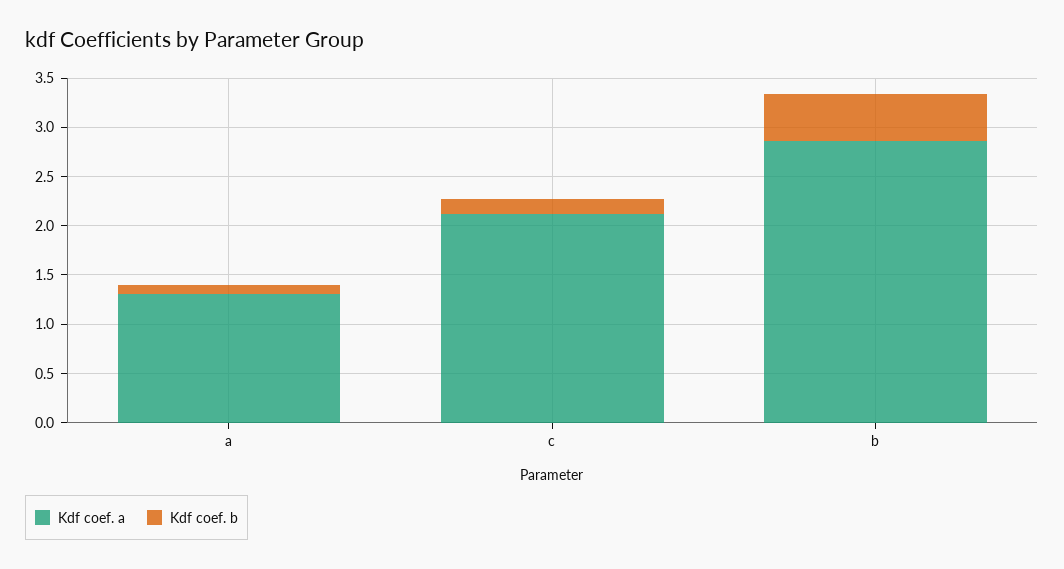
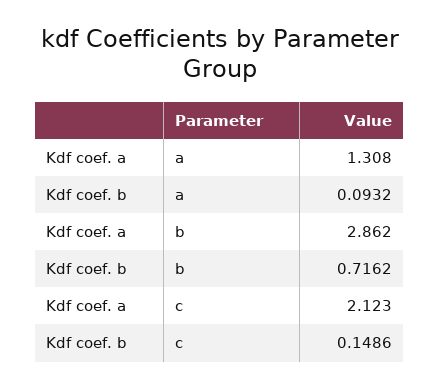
  {
    "Kdf coef. a": {
      "a": 1.308,
      "c": 2.123,
      "b": 2.862
    },
    "Kdf coef. b": {
      "a": 0.0932,
      "c": 0.1486,
-     "b": 0.5
+     "b": 0.7162
    }
  }

